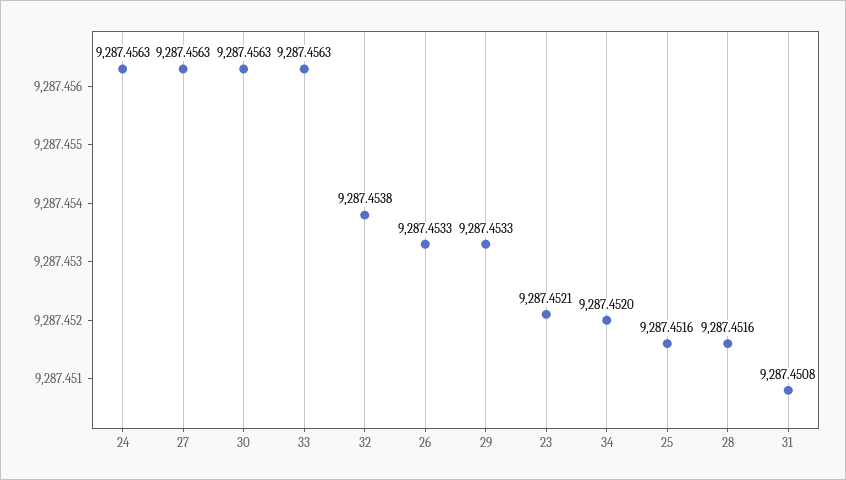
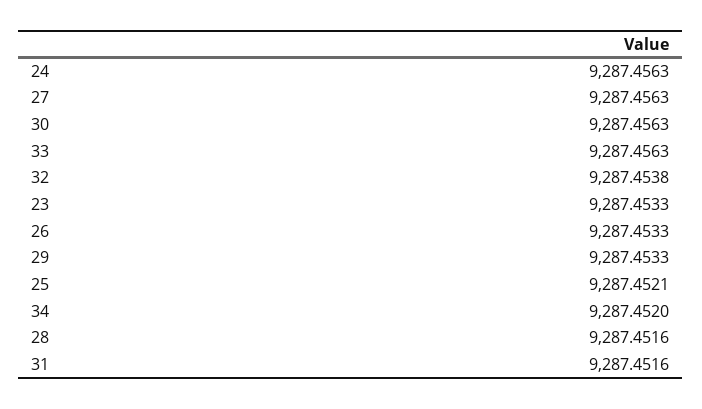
  {
    "24": 9287.4563,
    "27": 9287.4563,
    "30": 9287.4563,
    "33": 9287.4563,
    "32": 9287.4538,
    "26": 9287.4533,
    "29": 9287.4533,
-   "23": 9287.4521,
+   "23": 9287.4533,
    "34": 9287.452,
-   "25": 9287.4516,
+   "25": 9287.4521,
    "28": 9287.4516,
-   "31": 9287.4508
+   "31": 9287.4516
  }

